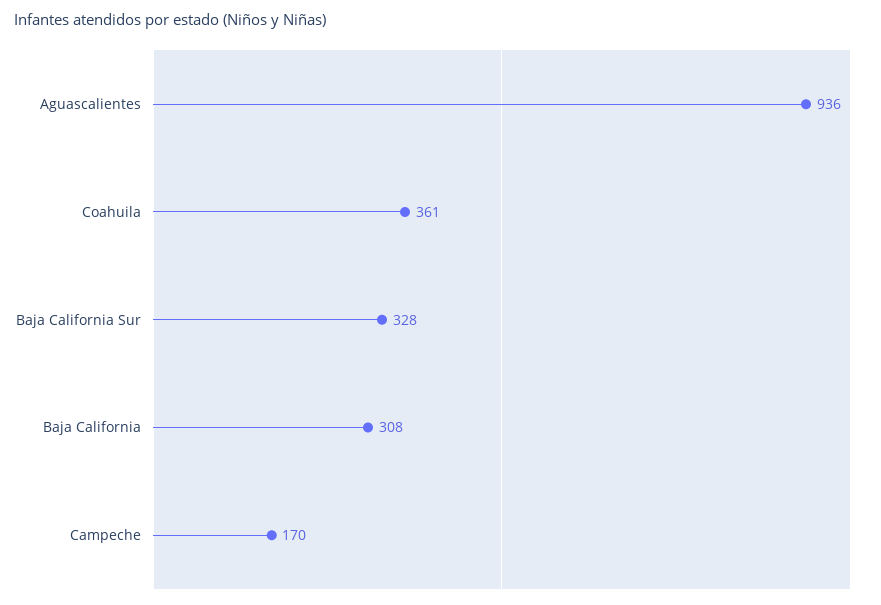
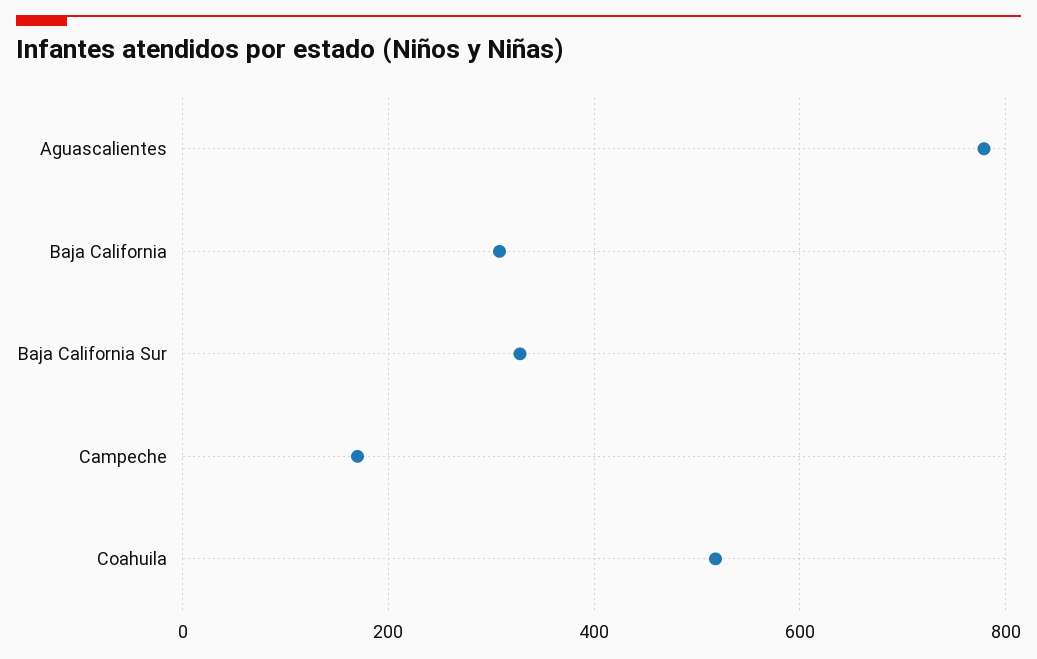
  {
-   "Aguascalientes": 936,
+   "Aguascalientes": 780,
-   "Coahuila": 361,
+   "Coahuila": 520,
    "Baja California Sur": 328,
    "Baja California": 308,
    "Campeche": 170
  }

